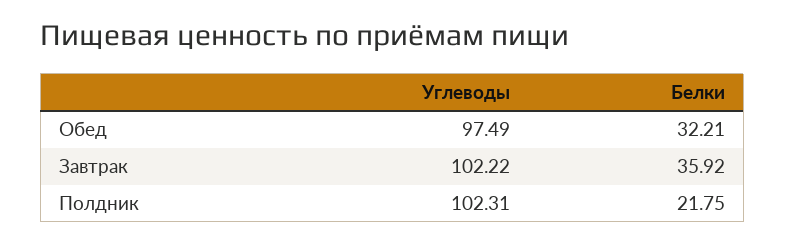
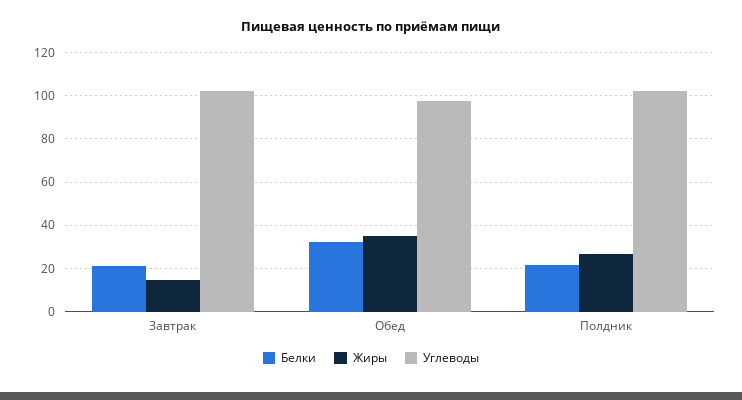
  {
    "Углеводы": {
      "Обед": 97.49,
      "Завтрак": 102.22,
      "Полдник": 102.31
    },
    "Белки": {
      "Обед": 32.21,
-     "Завтрак": 35.92,
+     "Завтрак": 20,
      "Полдник": 21.75
-   }
+   },
+   "Жиры": {
+     "Завтрак": 15,
+     "Обед": 35,
+     "Полдник": 25
+   }
  }

